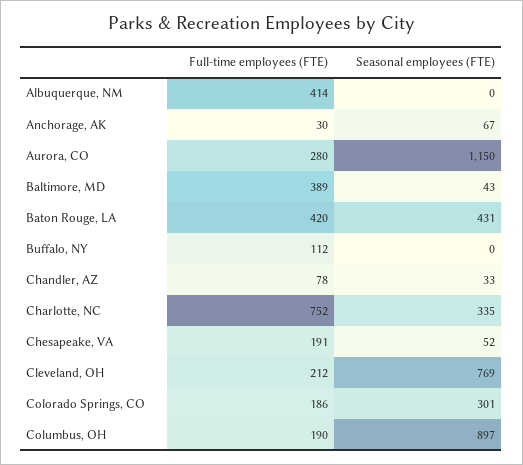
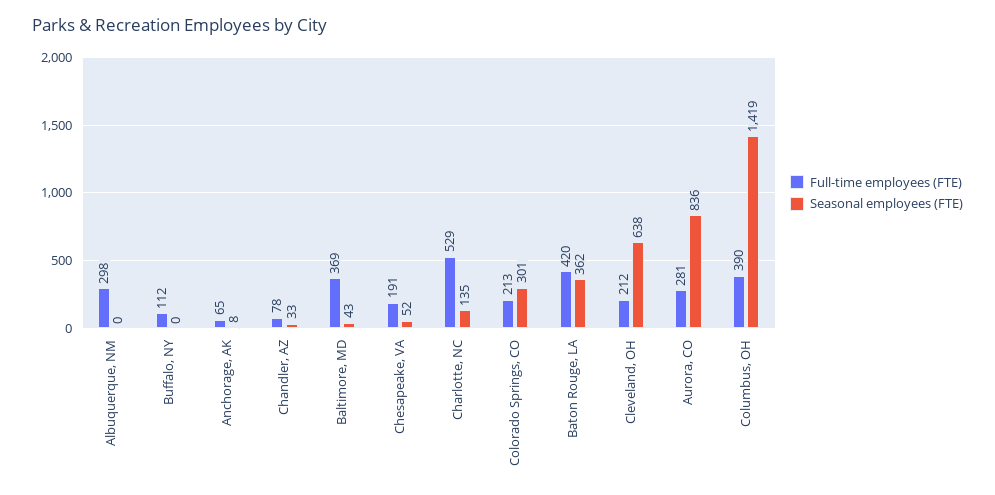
  {
    "Full-time employees (FTE)": {
-     "Albuquerque, NM": 414,
+     "Albuquerque, NM": 298,
-     "Anchorage, AK": 30,
+     "Anchorage, AK": 65,
-     "Aurora, CO": 280,
+     "Aurora, CO": 281,
-     "Baltimore, MD": 389,
+     "Baltimore, MD": 369,
      "Baton Rouge, LA": 420,
      "Buffalo, NY": 112,
      "Chandler, AZ": 78,
-     "Charlotte, NC": 752,
+     "Charlotte, NC": 529,
      "Chesapeake, VA": 191,
      "Cleveland, OH": 212,
-     "Colorado Springs, CO": 186,
+     "Colorado Springs, CO": 213,
-     "Columbus, OH": 190
+     "Columbus, OH": 390
    },
    "Seasonal employees (FTE)": {
      "Albuquerque, NM": 0,
-     "Anchorage, AK": 67,
+     "Anchorage, AK": 8,
-     "Aurora, CO": 1150,
+     "Aurora, CO": 836,
      "Baltimore, MD": 43,
-     "Baton Rouge, LA": 431,
+     "Baton Rouge, LA": 362,
      "Buffalo, NY": 0,
      "Chandler, AZ": 33,
-     "Charlotte, NC": 335,
+     "Charlotte, NC": 135,
      "Chesapeake, VA": 52,
-     "Cleveland, OH": 769,
+     "Cleveland, OH": 638,
      "Colorado Springs, CO": 301,
-     "Columbus, OH": 897
+     "Columbus, OH": 1419
    }
  }

